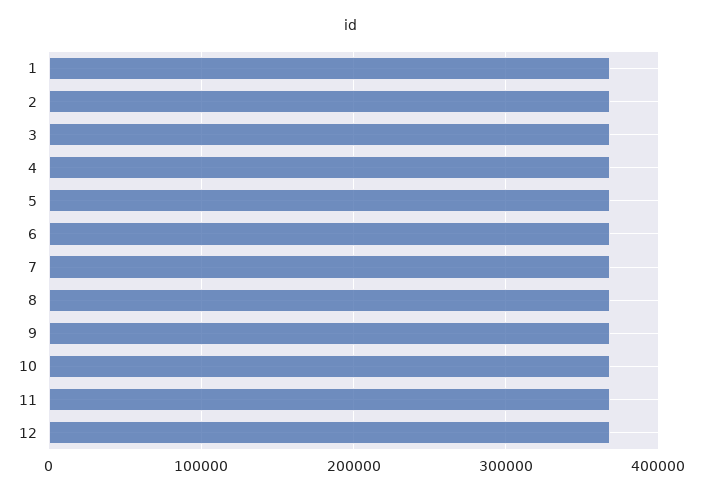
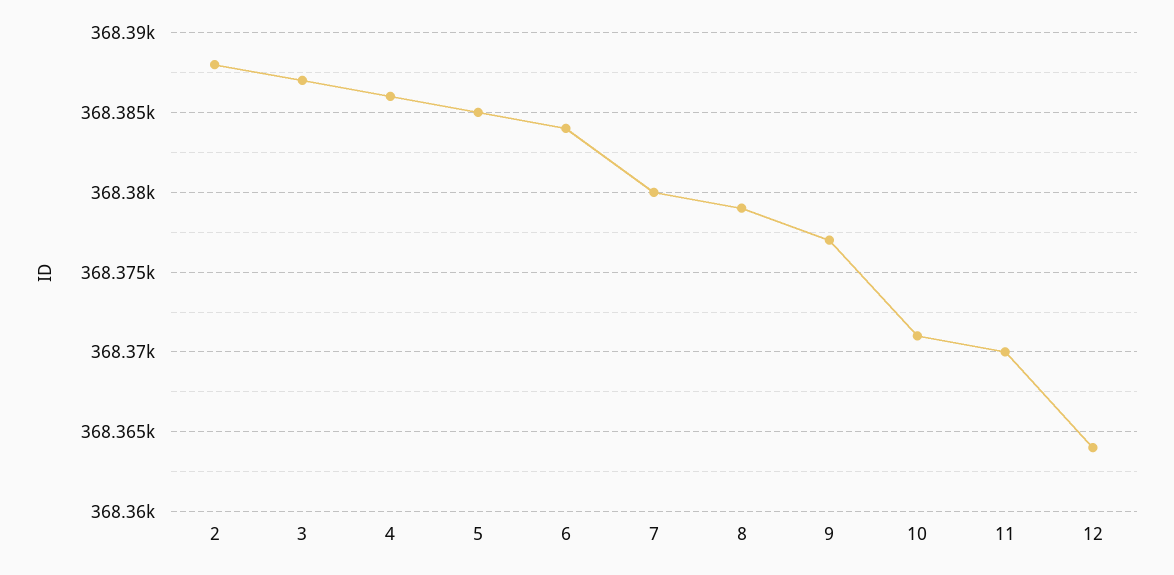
  {
-   "1": 370000,
    "2": 368388,
    "3": 368387,
    "4": 368386,
    "5": 368385,
    "6": 368384,
    "7": 368380,
    "8": 368379,
    "9": 368377,
    "10": 368371,
    "11": 368370,
    "12": 368364
  }

